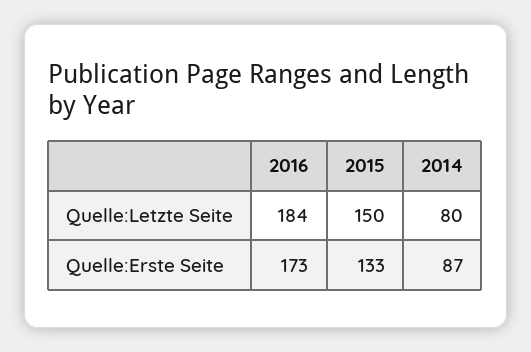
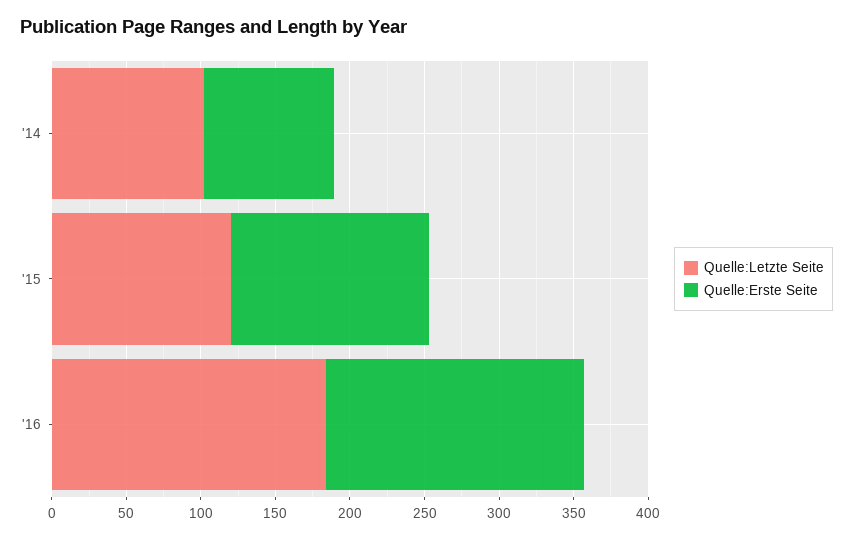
  {
    "Quelle:Letzte Seite": {
      "2016": 184,
-     "2015": 150,
+     "2015": 120,
-     "2014": 80
+     "2014": 100
    },
    "Quelle:Erste Seite": {
      "2016": 173,
      "2015": 133,
      "2014": 87
    }
  }

